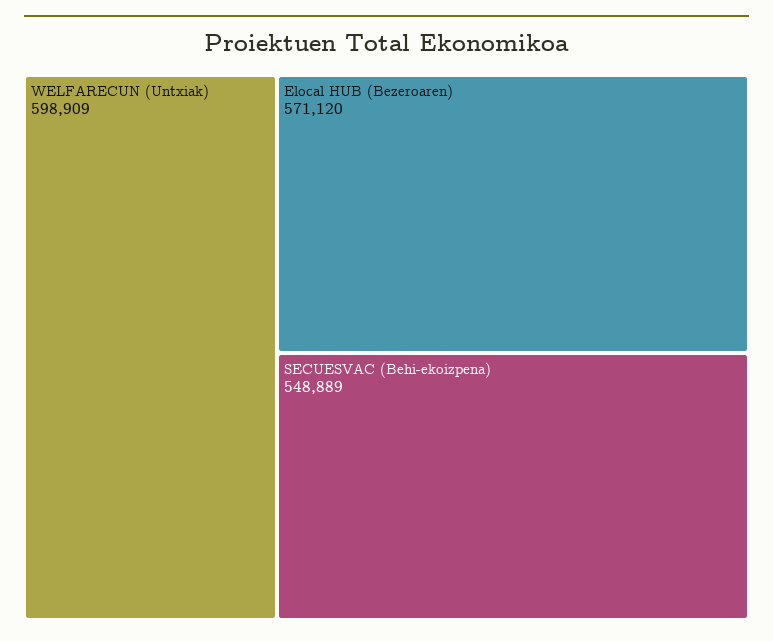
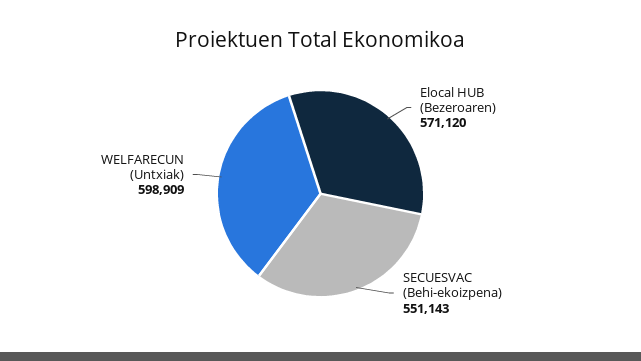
  {
    "WELFARECUN (Untxiak)": 598909,
    "Elocal HUB (Bezeroaren)": 571120,
-   "SECUESVAC (Behi-ekoizpena)": 548889
+   "SECUESVAC (Behi-ekoizpena)": 551143
  }

